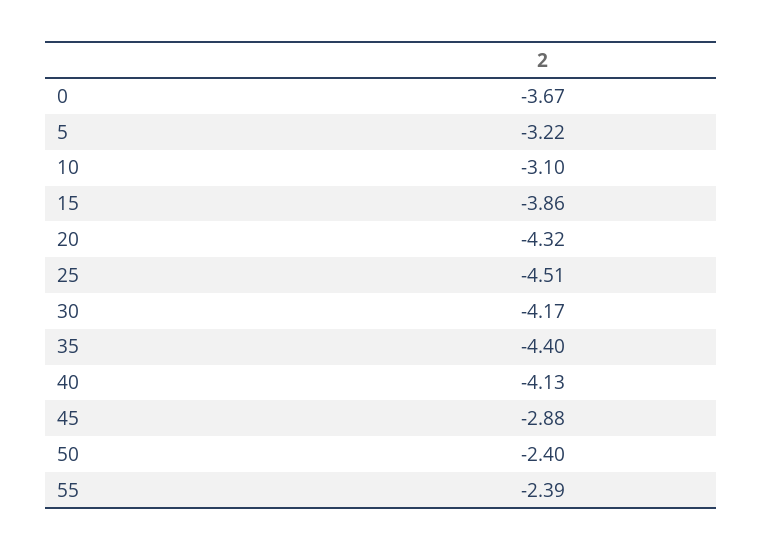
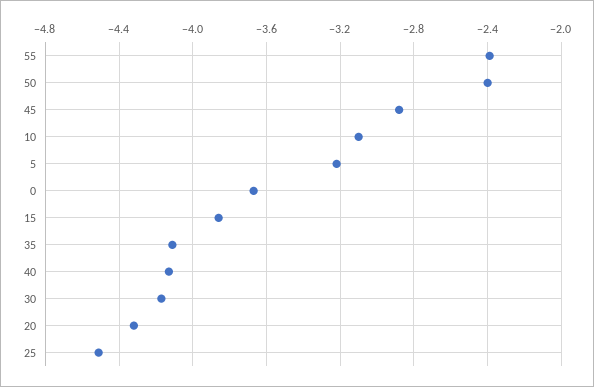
  {
    "0": -3.67,
    "5": -3.22,
    "10": -3.1,
    "15": -3.86,
    "20": -4.32,
    "25": -4.51,
    "30": -4.17,
-   "35": -4.4,
+   "35": -4.1,
    "40": -4.13,
    "45": -2.88,
    "50": -2.4,
    "55": -2.39
  }

